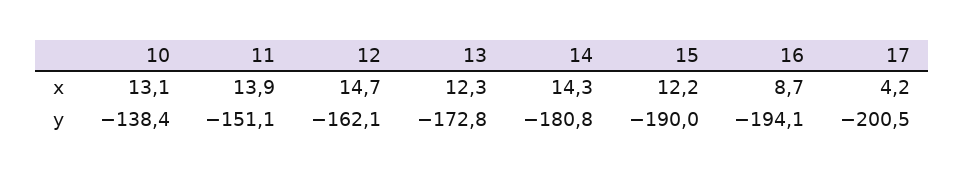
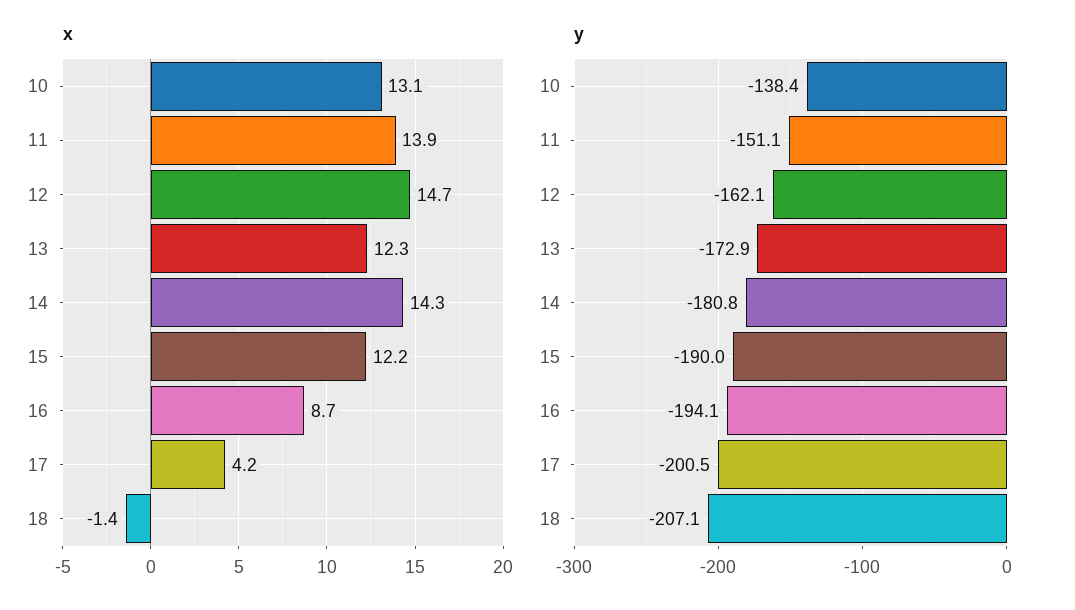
  {
    "x": {
      "10": 13.1,
      "11": 13.9,
      "12": 14.7,
      "13": 12.3,
      "14": 14.3,
      "15": 12.2,
      "16": 8.7,
-     "17": 4.2
+     "17": 4.2,
+     "18": -1.4
    },
    "y": {
      "10": -138.4,
      "11": -151.1,
      "12": -162.1,
-     "13": -172.8,
+     "13": -172.9,
      "14": -180.8,
      "15": -190,
      "16": -194.1,
-     "17": -200.5
+     "17": -200.5,
+     "18": -207.1
    }
  }

